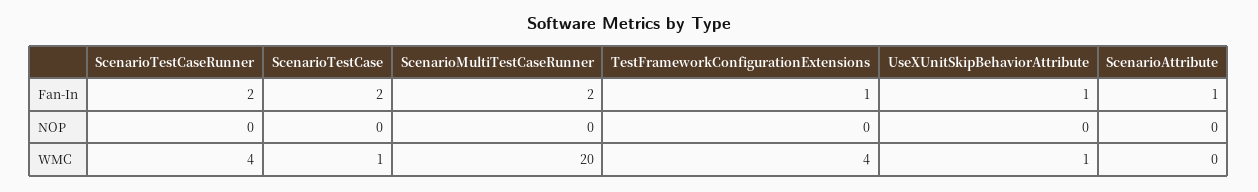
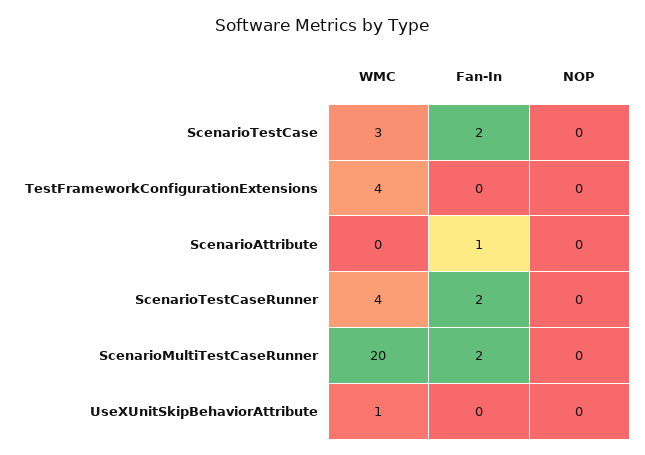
  {
    "ScenarioTestCaseRunner": {
      "Fan-In": 2,
      "NOP": 0,
      "WMC": 4
    },
    "ScenarioTestCase": {
      "Fan-In": 2,
      "NOP": 0,
-     "WMC": 1
+     "WMC": 3
    },
    "ScenarioMultiTestCaseRunner": {
      "Fan-In": 2,
      "NOP": 0,
      "WMC": 20
    },
    "TestFrameworkConfigurationExtensions": {
-     "Fan-In": 1,
+     "Fan-In": 0,
      "NOP": 0,
      "WMC": 4
    },
    "UseXUnitSkipBehaviorAttribute": {
-     "Fan-In": 1,
+     "Fan-In": 0,
      "NOP": 0,
      "WMC": 1
    },
    "ScenarioAttribute": {
      "Fan-In": 1,
      "NOP": 0,
      "WMC": 0
    }
  }

